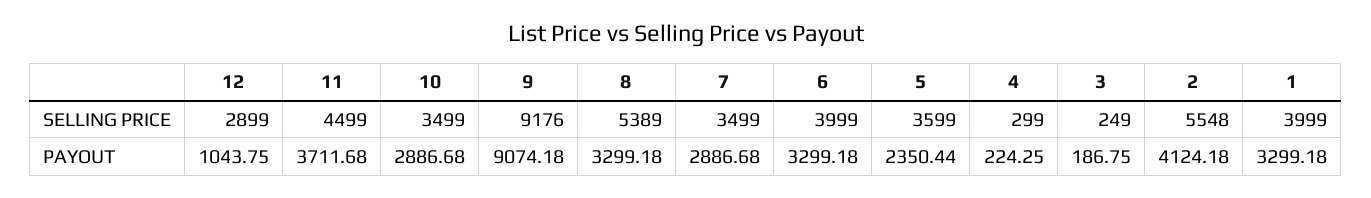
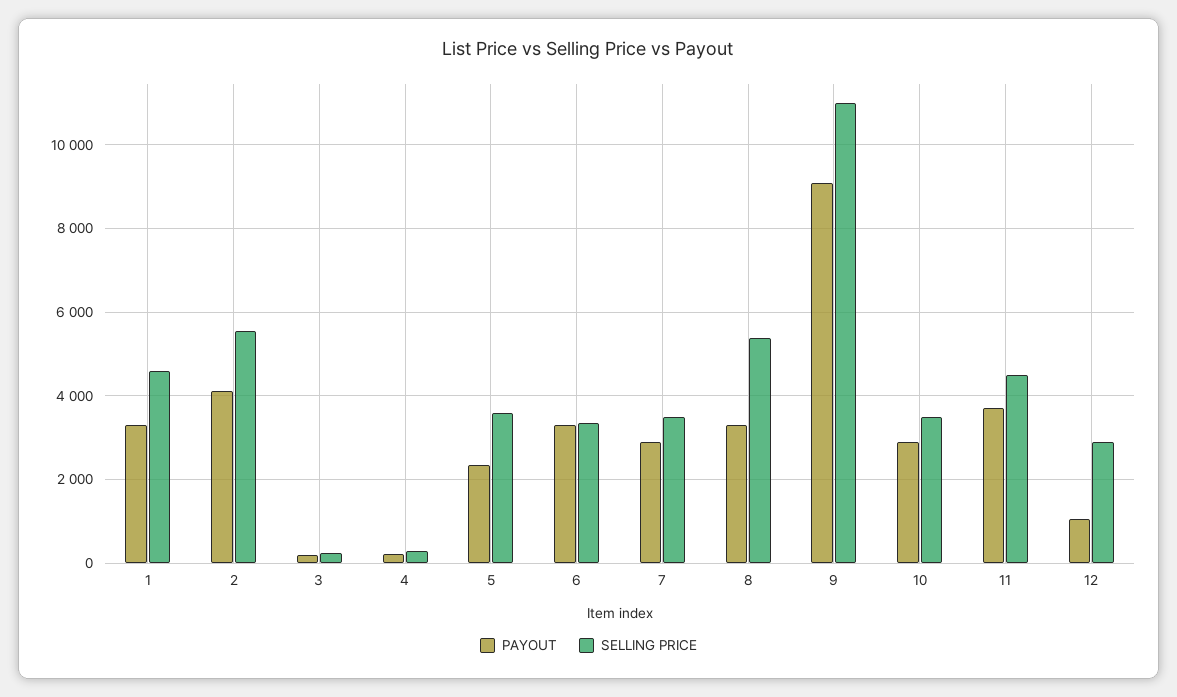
  {
    "SELLING PRICE": {
      "12": 2899,
      "11": 4499,
      "10": 3499,
-     "9": 9176,
+     "9": 11000,
      "8": 5389,
      "7": 3499,
-     "6": 3999,
+     "6": 3400,
      "5": 3599,
      "4": 299,
      "3": 249,
      "2": 5548,
-     "1": 3999
+     "1": 4600
    },
    "PAYOUT": {
      "12": 1043.75,
      "11": 3711.68,
      "10": 2886.68,
      "9": 9074.18,
      "8": 3299.18,
      "7": 2886.68,
      "6": 3299.18,
      "5": 2350.44,
      "4": 224.25,
      "3": 186.75,
      "2": 4124.18,
      "1": 3299.18
    }
  }

